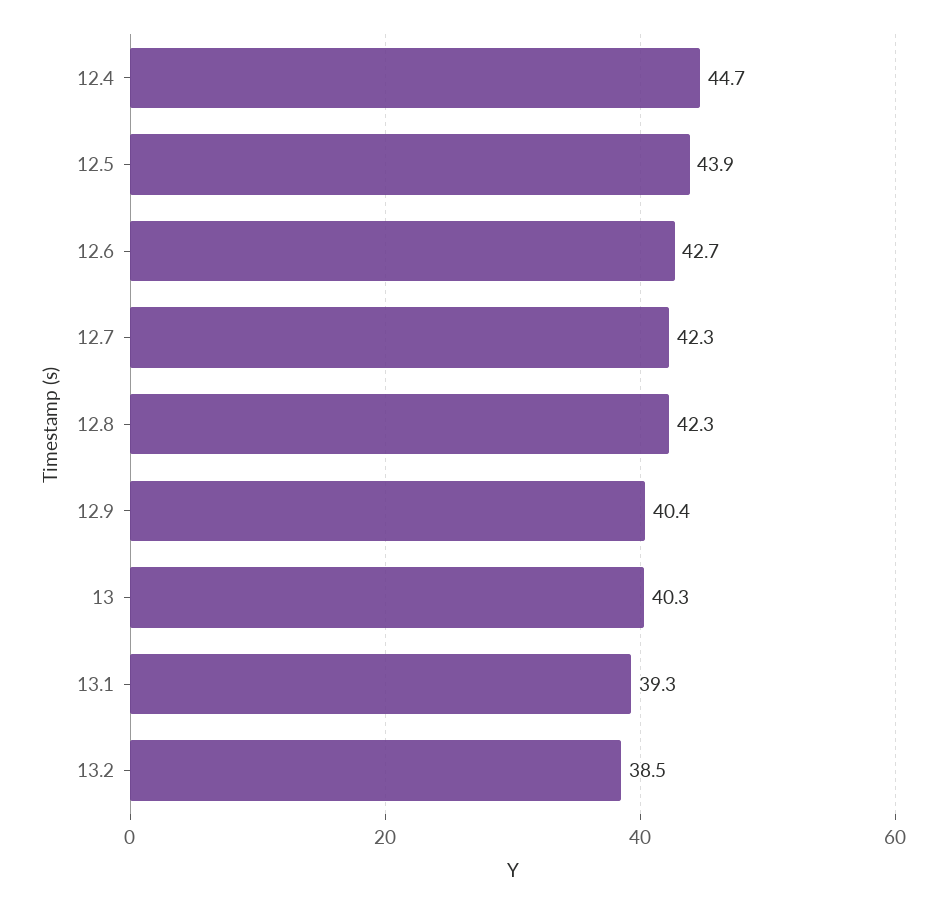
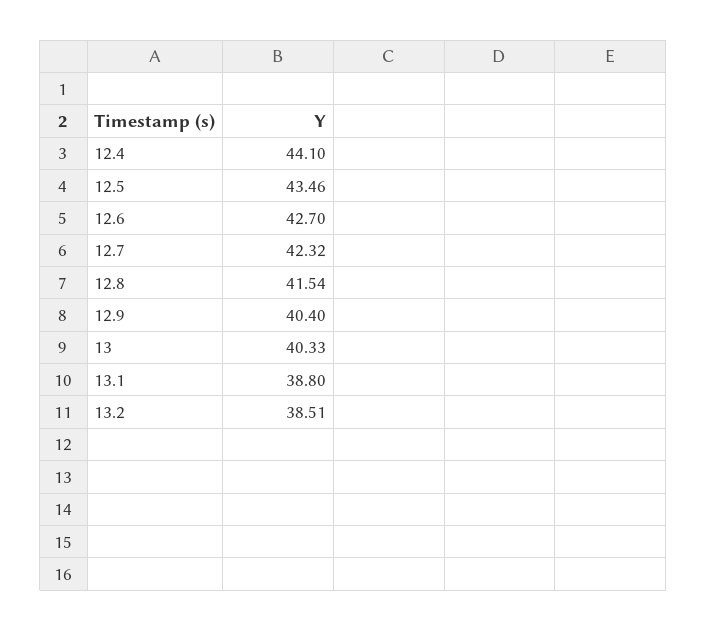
  {
-   "12.4": 44.7,
+   "12.4": 44.1,
-   "12.5": 43.9,
+   "12.5": 43.46,
    "12.6": 42.7,
    "12.7": 42.32,
-   "12.8": 42.3,
+   "12.8": 41.54,
    "12.9": 40.4,
    "13": 40.33,
-   "13.1": 39.3,
+   "13.1": 38.8,
    "13.2": 38.51
  }

